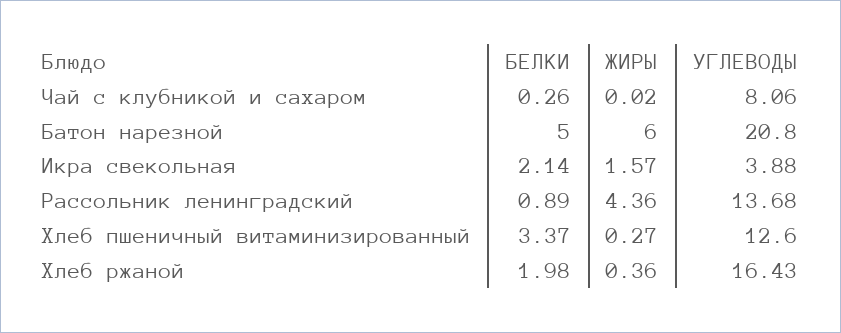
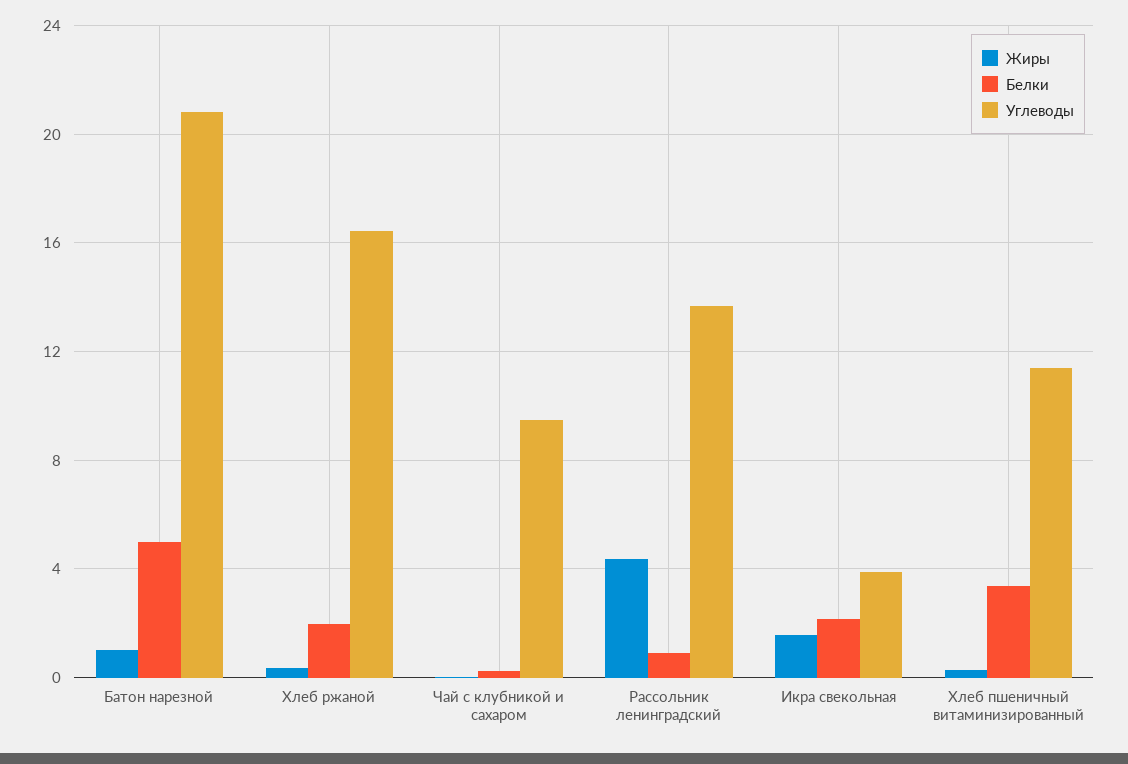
  {
    "БЕЛКИ": {
      "Чай с клубникой и сахаром": 0.26,
      "Батон нарезной": 5,
      "Икра свекольная": 2.14,
      "Рассольник ленинградский": 0.89,
      "Хлеб пшеничный витаминизированный": 3.37,
      "Хлеб ржаной": 1.98
    },
    "ЖИРЫ": {
      "Чай с клубникой и сахаром": 0.02,
-     "Батон нарезной": 6,
+     "Батон нарезной": 1,
      "Икра свекольная": 1.57,
      "Рассольник ленинградский": 4.36,
      "Хлеб пшеничный витаминизированный": 0.27,
      "Хлеб ржаной": 0.36
    },
    "УГЛЕВОДЫ": {
-     "Чай с клубникой и сахаром": 8.06,
+     "Чай с клубникой и сахаром": 9.5,
      "Батон нарезной": 20.8,
      "Икра свекольная": 3.88,
      "Рассольник ленинградский": 13.68,
-     "Хлеб пшеничный витаминизированный": 12.6,
+     "Хлеб пшеничный витаминизированный": 11.5,
      "Хлеб ржаной": 16.43
    }
  }

